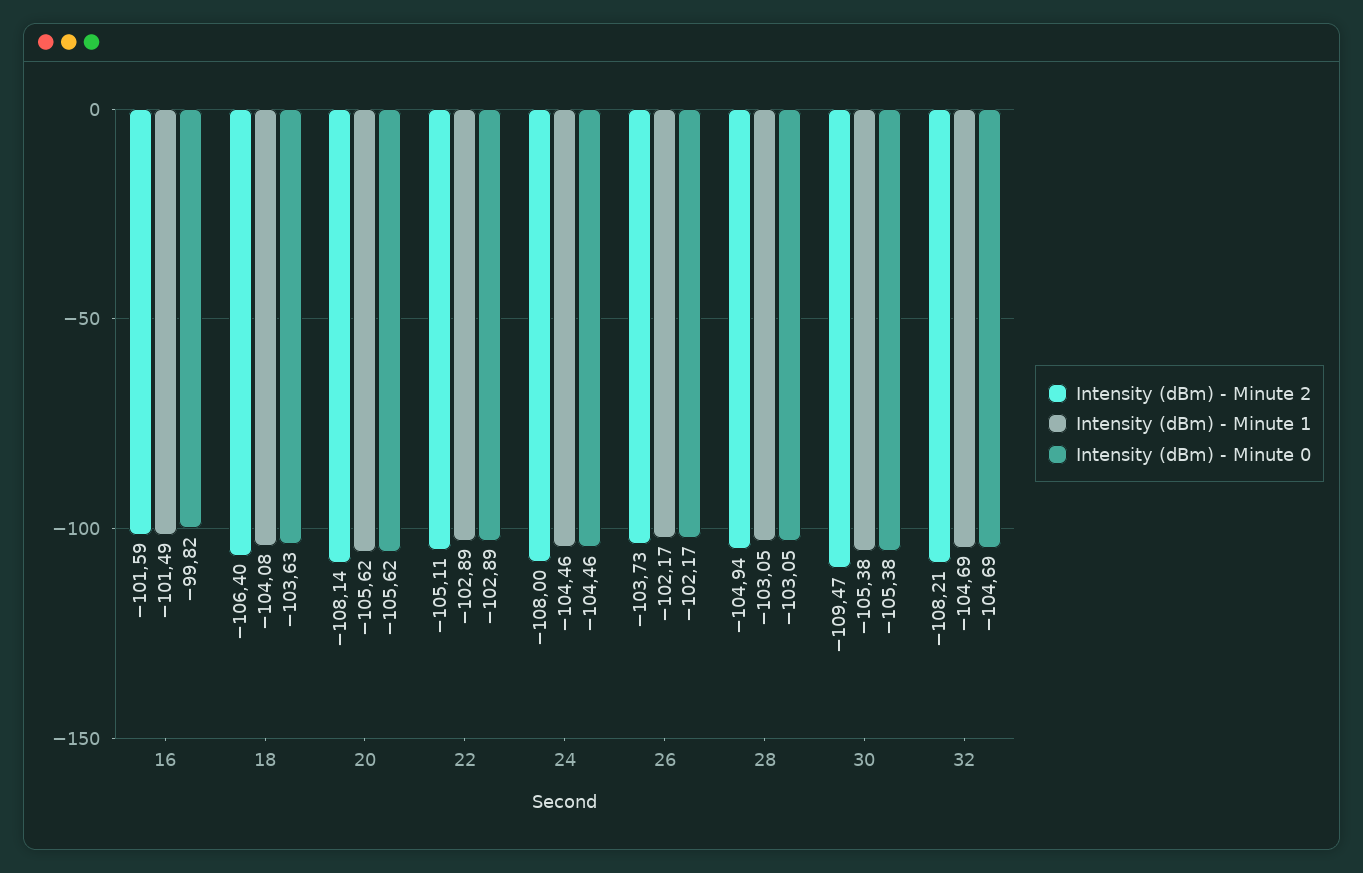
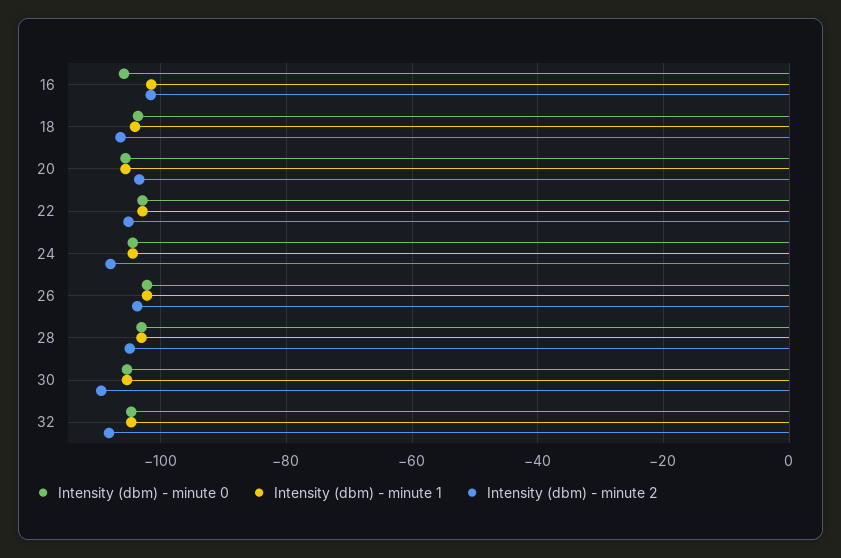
  {
    "Intensity (dBm) - Minute 2": {
      "16": -101.59,
      "18": -106.4,
-     "20": -108.14,
+     "20": -104,
      "22": -105.11,
      "24": -108,
      "26": -103.73,
      "28": -104.94,
      "30": -109.47,
      "32": -108.21
    },
    "Intensity (dBm) - Minute 1": {
      "16": -101.49,
      "18": -104.08,
      "20": -105.62,
      "22": -102.89,
      "24": -104.46,
      "26": -102.17,
      "28": -103.05,
      "30": -105.38,
      "32": -104.69
    },
    "Intensity (dBm) - Minute 0": {
-     "16": -99.82,
+     "16": -106,
      "18": -103.63,
      "20": -105.62,
      "22": -102.89,
      "24": -104.46,
      "26": -102.17,
      "28": -103.05,
      "30": -105.38,
      "32": -104.69
    }
  }

